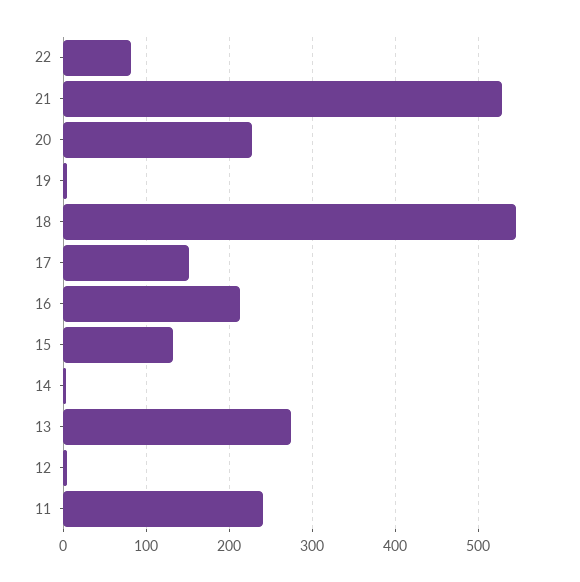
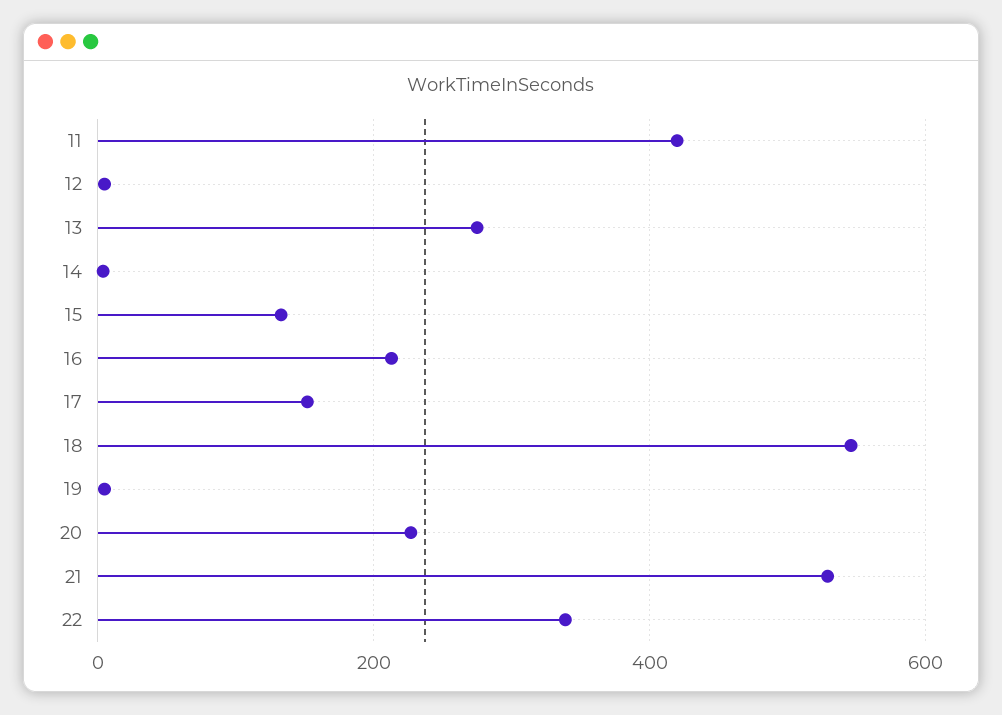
  {
-   "22": 80,
+   "22": 340,
    "21": 530,
    "20": 230,
    "19": 10,
    "18": 550,
    "17": 150,
    "16": 210,
    "15": 130,
    "14": 0,
    "13": 280,
    "12": 10,
-   "11": 240
+   "11": 420
  }

